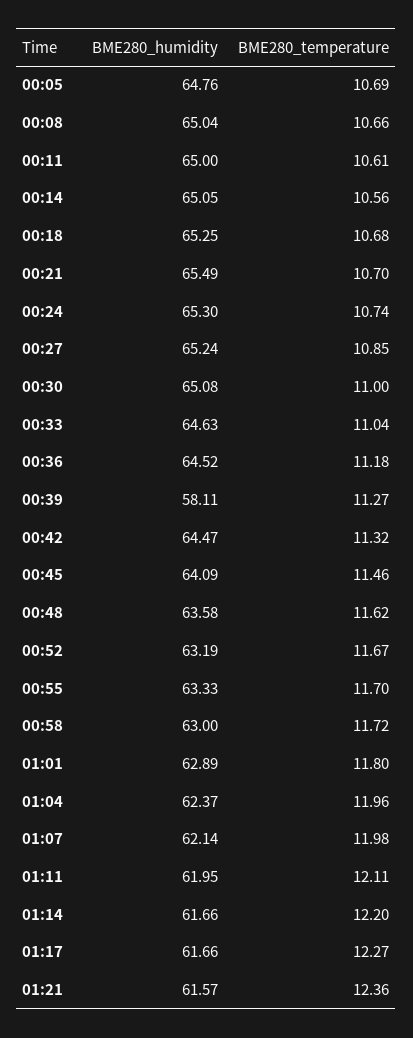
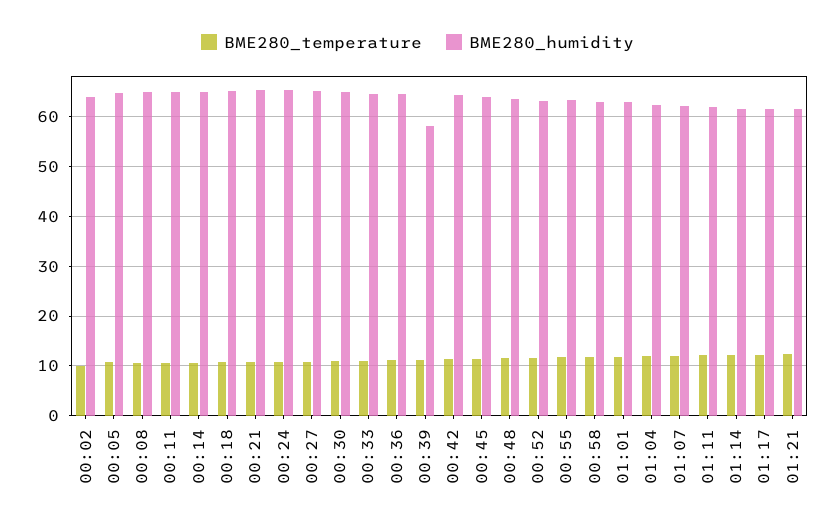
  {
    "BME280_humidity": {
      "00:05": 64.76,
      "00:08": 65.04,
      "00:11": 65,
      "00:14": 65.05,
      "00:18": 65.25,
      "00:21": 65.49,
      "00:24": 65.3,
      "00:27": 65.24,
      "00:30": 65.08,
      "00:33": 64.63,
      "00:36": 64.52,
      "00:39": 58.11,
      "00:42": 64.47,
      "00:45": 64.09,
      "00:48": 63.58,
      "00:52": 63.19,
      "00:55": 63.33,
      "00:58": 63,
      "01:01": 62.89,
      "01:04": 62.37,
      "01:07": 62.14,
      "01:11": 61.95,
      "01:14": 61.66,
      "01:17": 61.66,
-     "01:21": 61.57
+     "01:21": 61.57,
+     "00:02": 64
    },
    "BME280_temperature": {
      "00:05": 10.69,
      "00:08": 10.66,
      "00:11": 10.61,
      "00:14": 10.56,
      "00:18": 10.68,
      "00:21": 10.7,
      "00:24": 10.74,
      "00:27": 10.85,
      "00:30": 11,
      "00:33": 11.04,
      "00:36": 11.18,
      "00:39": 11.27,
      "00:42": 11.32,
      "00:45": 11.46,
      "00:48": 11.62,
      "00:52": 11.67,
      "00:55": 11.7,
      "00:58": 11.72,
      "01:01": 11.8,
      "01:04": 11.96,
      "01:07": 11.98,
      "01:11": 12.11,
      "01:14": 12.2,
      "01:17": 12.27,
-     "01:21": 12.36
+     "01:21": 12.36,
+     "00:02": 10
    }
  }

